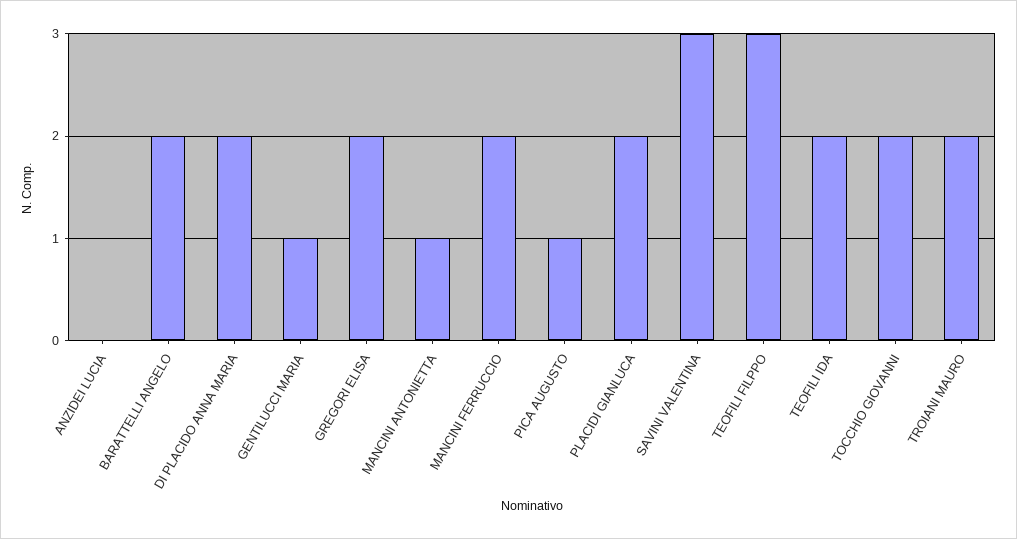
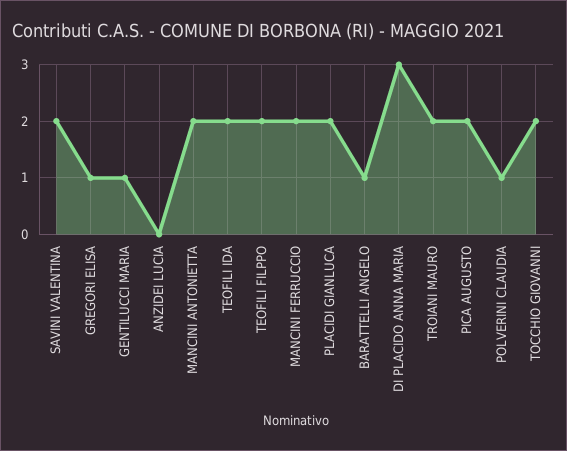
  {
    "ANZIDEI LUCIA": 0,
-   "BARATTELLI ANGELO": 2,
+   "BARATTELLI ANGELO": 1,
-   "DI PLACIDO ANNA MARIA": 2,
+   "DI PLACIDO ANNA MARIA": 3,
    "GENTILUCCI MARIA": 1,
-   "GREGORI ELISA": 2,
+   "GREGORI ELISA": 1,
-   "MANCINI ANTONIETTA": 1,
+   "MANCINI ANTONIETTA": 2,
    "MANCINI FERRUCCIO": 2,
-   "PICA AUGUSTO": 1,
+   "PICA AUGUSTO": 2,
    "PLACIDI GIANLUCA": 2,
-   "SAVINI VALENTINA": 3,
+   "SAVINI VALENTINA": 2,
-   "TEOFILI FILPPO": 3,
+   "TEOFILI FILPPO": 2,
    "TEOFILI IDA": 2,
    "TOCCHIO GIOVANNI": 2,
-   "TROIANI MAURO": 2
+   "TROIANI MAURO": 2,
+   "POLVERINI CLAUDIA": 1
  }

